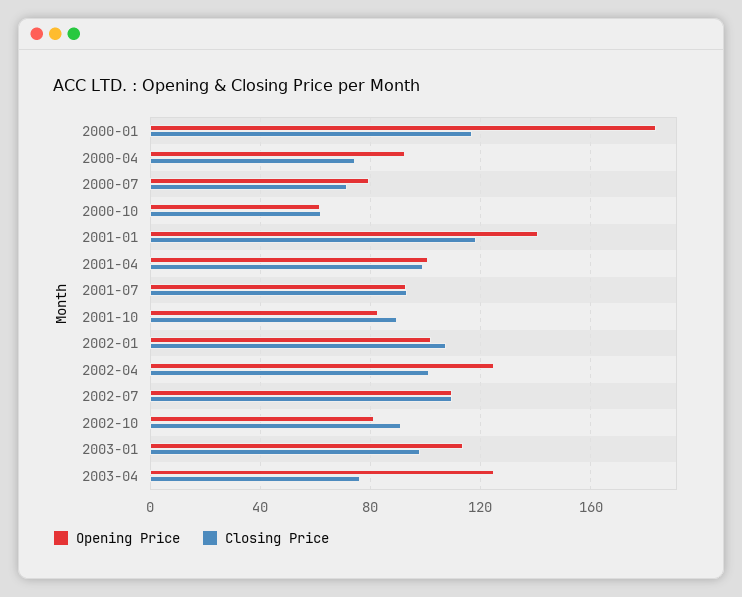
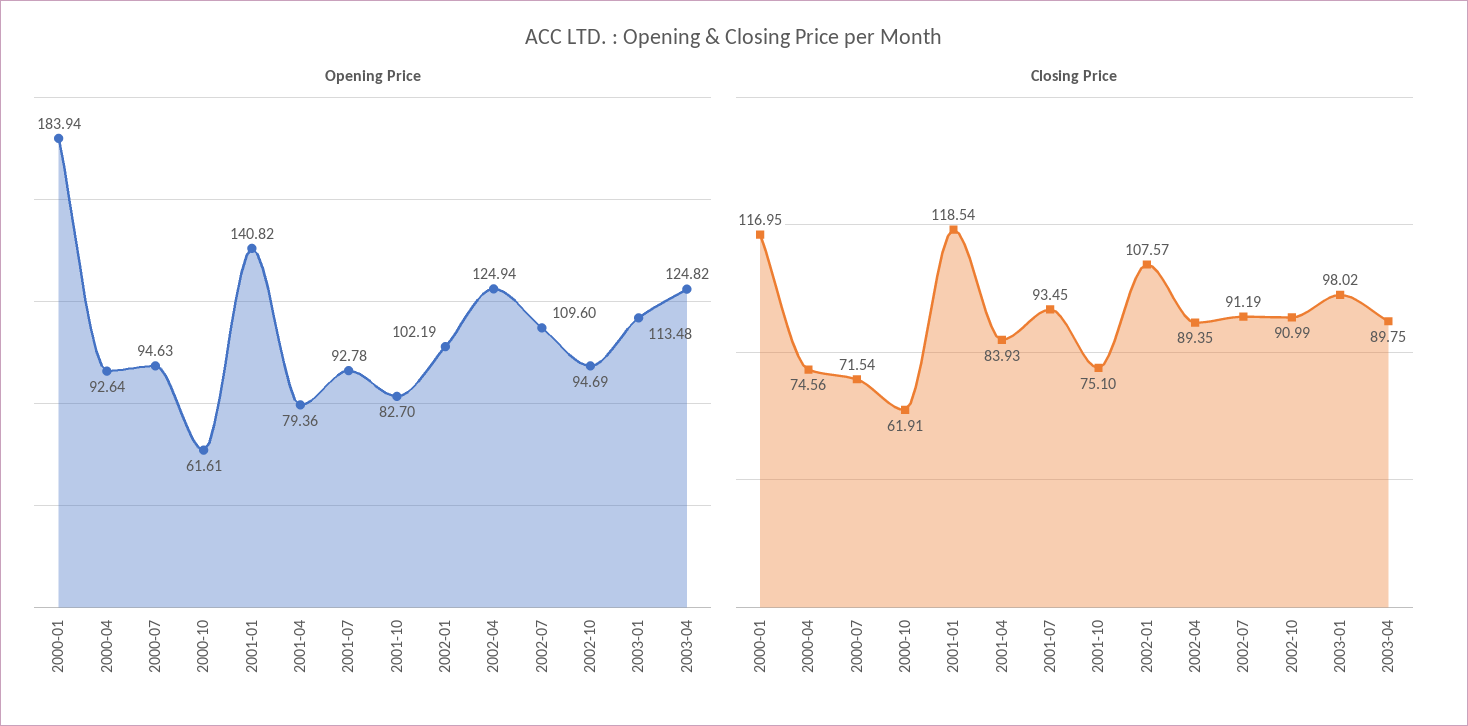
  {
    "Opening Price": {
      "2000-01": 183.94,
      "2000-04": 92.64,
-     "2000-07": 80,
+     "2000-07": 94.63,
      "2000-10": 61.61,
      "2001-01": 140.82,
-     "2001-04": 100,
+     "2001-04": 79.36,
      "2001-07": 92.78,
      "2001-10": 82.7,
      "2002-01": 102.19,
      "2002-04": 124.94,
      "2002-07": 109.6,
-     "2002-10": 80,
+     "2002-10": 94.69,
      "2003-01": 113.48,
      "2003-04": 124.82
    },
    "Closing Price": {
      "2000-01": 116.95,
      "2000-04": 74.56,
      "2000-07": 71.54,
      "2000-10": 61.91,
      "2001-01": 118.54,
-     "2001-04": 100,
+     "2001-04": 83.93,
      "2001-07": 93.45,
-     "2001-10": 90,
+     "2001-10": 75.1,
      "2002-01": 107.57,
-     "2002-04": 100,
+     "2002-04": 89.35,
-     "2002-07": 110,
+     "2002-07": 91.19,
      "2002-10": 90.99,
      "2003-01": 98.02,
-     "2003-04": 75
+     "2003-04": 89.75
    }
  }

